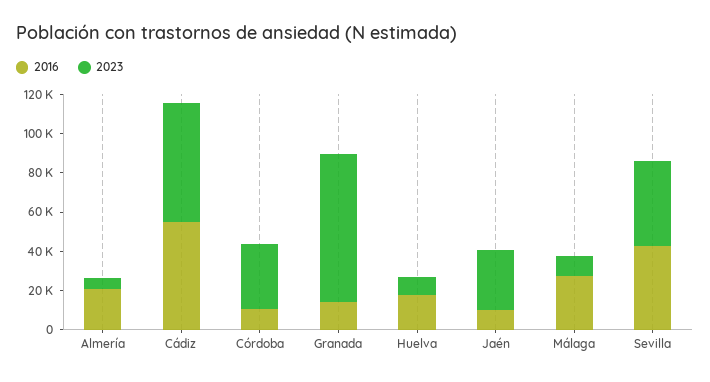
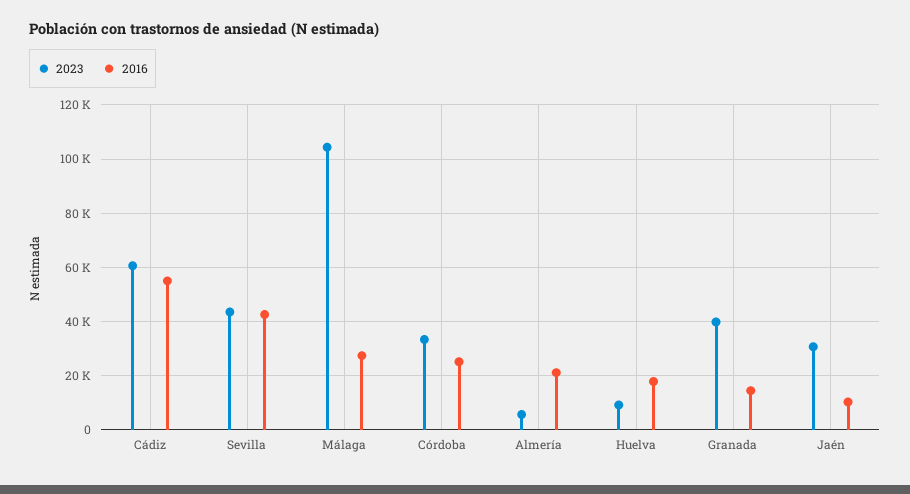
  {
    "2016": {
      "Almería": 20000,
      "Cádiz": 55000,
-     "Córdoba": 10000,
+     "Córdoba": 25000,
      "Granada": 15000,
      "Huelva": 17500,
      "Jaén": 10000,
      "Málaga": 27500,
      "Sevilla": 42500
    },
    "2023": {
      "Almería": 5000,
      "Cádiz": 60000,
      "Córdoba": 32500,
-     "Granada": 75000,
+     "Granada": 40000,
      "Huelva": 10000,
      "Jaén": 30000,
-     "Málaga": 10000,
+     "Málaga": 105000,
      "Sevilla": 42500
    }
  }

